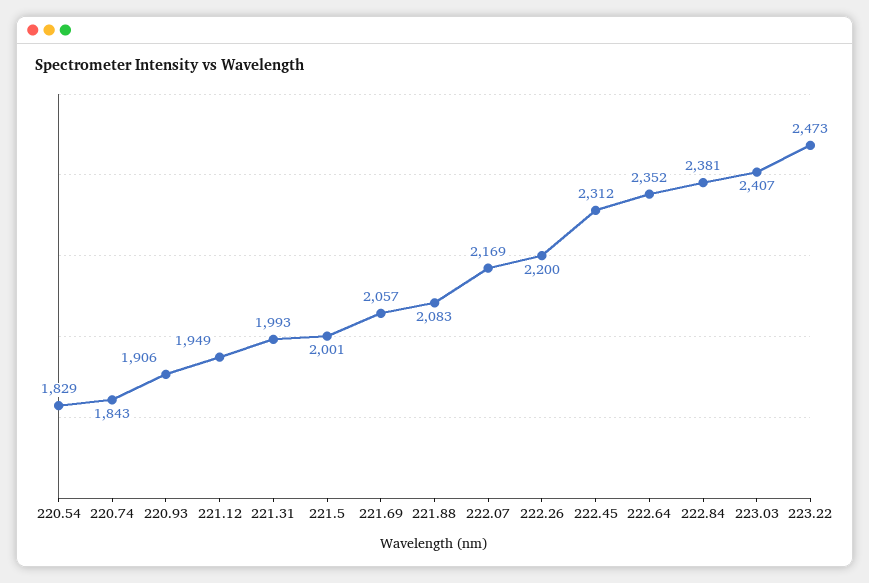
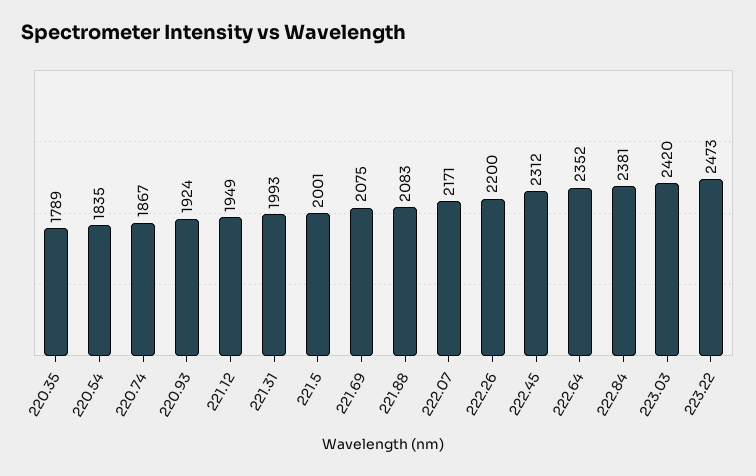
  {
-   "220.54": 1829,
+   "220.54": 1835,
-   "220.74": 1843,
+   "220.74": 1867,
-   "220.93": 1906,
+   "220.93": 1924,
    "221.12": 1949,
    "221.31": 1993,
    "221.5": 2001,
-   "221.69": 2057,
+   "221.69": 2075,
    "221.88": 2083,
-   "222.07": 2169,
+   "222.07": 2171,
    "222.26": 2200,
    "222.45": 2312,
    "222.64": 2352,
    "222.84": 2381,
-   "223.03": 2407,
+   "223.03": 2420,
-   "223.22": 2473
+   "223.22": 2473,
+   "220.35": 1789
  }

